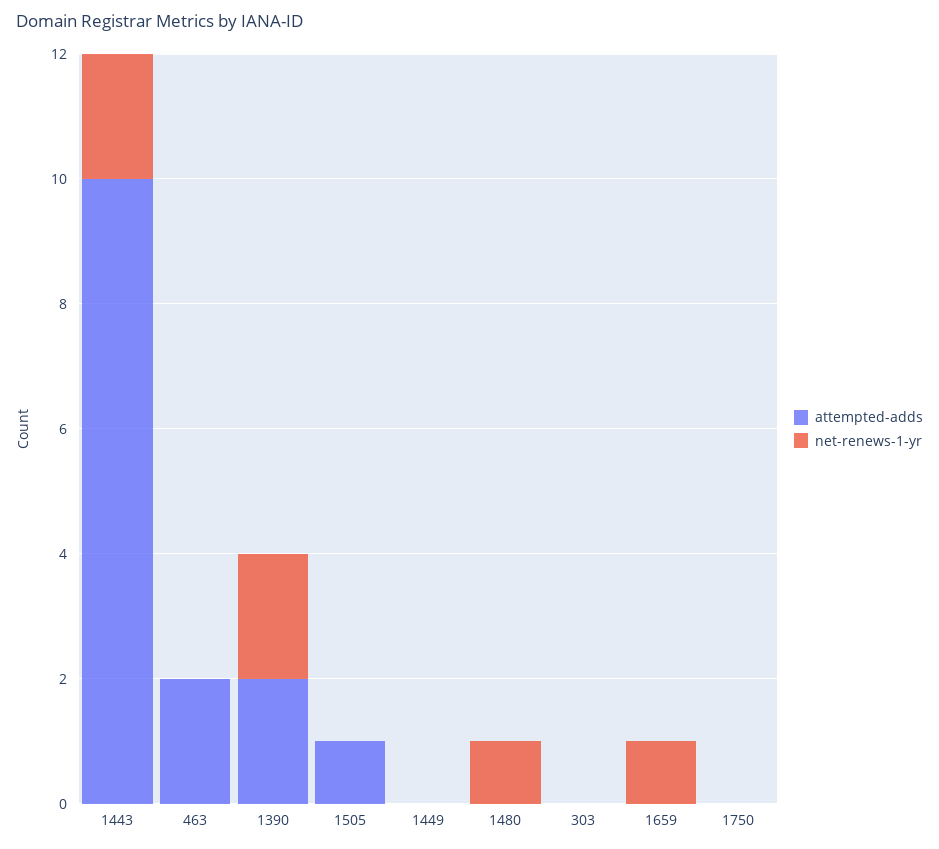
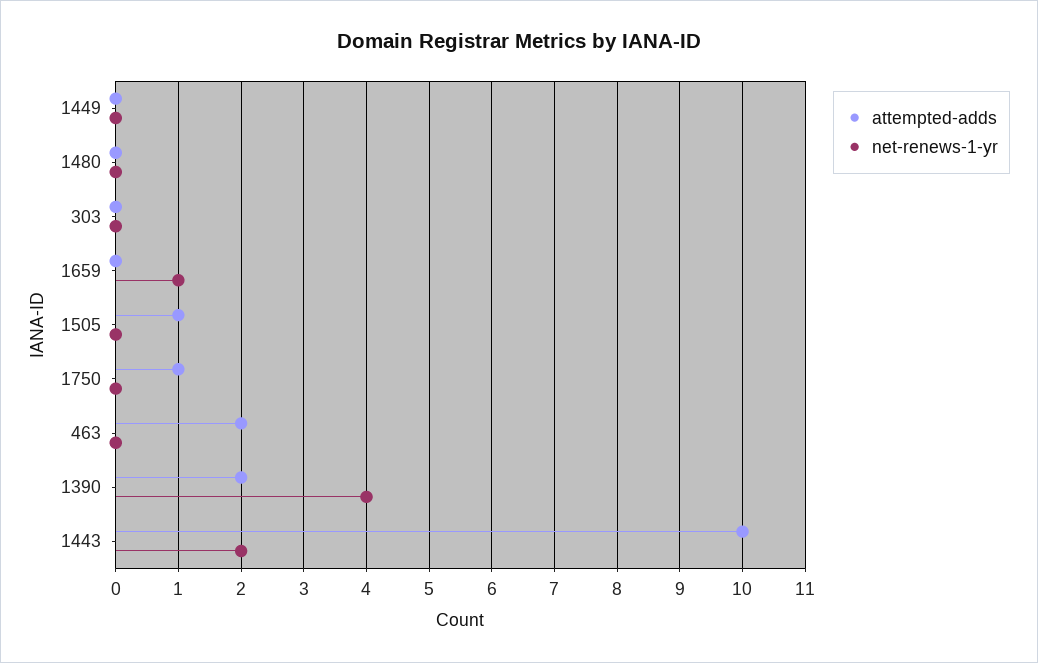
  {
    "attempted-adds": {
      "1443": 10,
      "463": 2,
      "1390": 2,
      "1505": 1,
      "1449": 0,
      "1480": 0,
      "303": 0,
      "1659": 0,
-     "1750": 0
+     "1750": 1
    },
    "net-renews-1-yr": {
      "1443": 2,
      "463": 0,
-     "1390": 2,
+     "1390": 4,
      "1505": 0,
      "1449": 0,
-     "1480": 1,
+     "1480": 0,
      "303": 0,
      "1659": 1,
      "1750": 0
    }
  }

